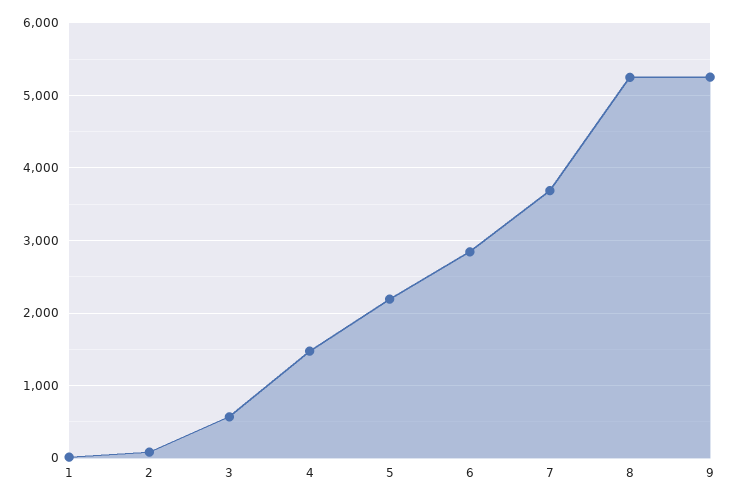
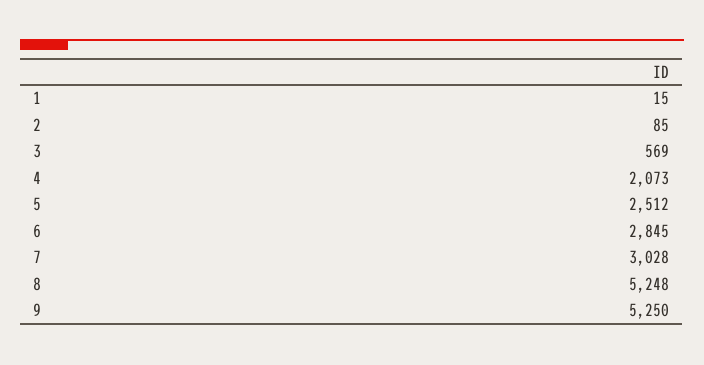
  {
    "1": 15,
    "2": 85,
    "3": 569,
-   "4": 1500,
+   "4": 2073,
-   "5": 2200,
+   "5": 2512,
    "6": 2845,
-   "7": 3700,
+   "7": 3028,
    "8": 5248,
    "9": 5250
  }

